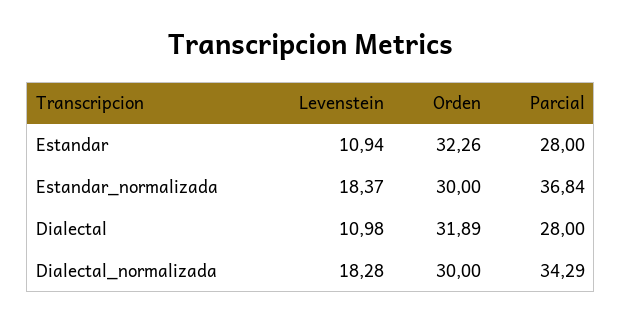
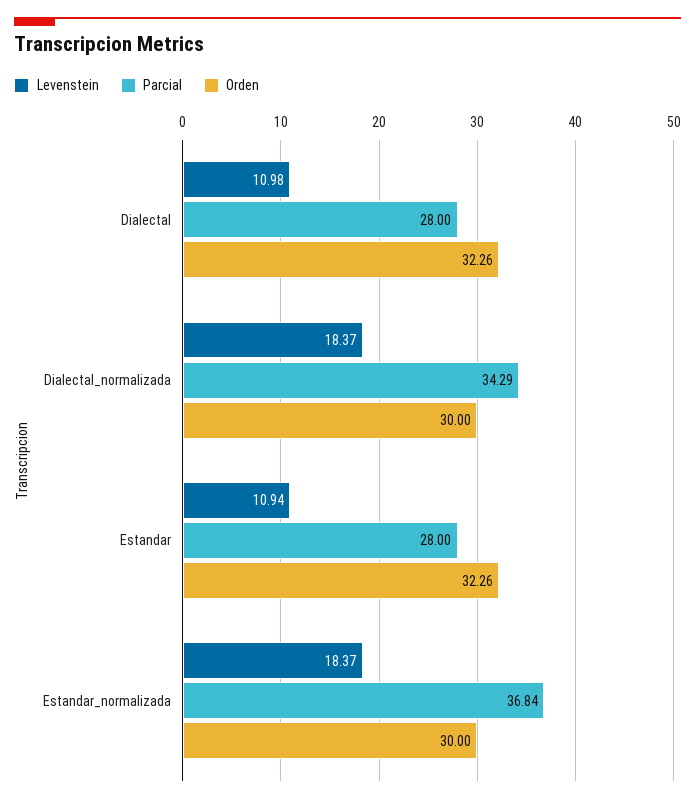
  {
    "Levenstein": {
      "Estandar": 10.94,
      "Estandar_normalizada": 18.37,
      "Dialectal": 10.98,
-     "Dialectal_normalizada": 18.28
+     "Dialectal_normalizada": 18.37
    },
    "Orden": {
      "Estandar": 32.26,
      "Estandar_normalizada": 30,
-     "Dialectal": 31.89,
+     "Dialectal": 32.26,
      "Dialectal_normalizada": 30
    },
    "Parcial": {
      "Estandar": 28,
      "Estandar_normalizada": 36.84,
      "Dialectal": 28,
      "Dialectal_normalizada": 34.29
    }
  }

